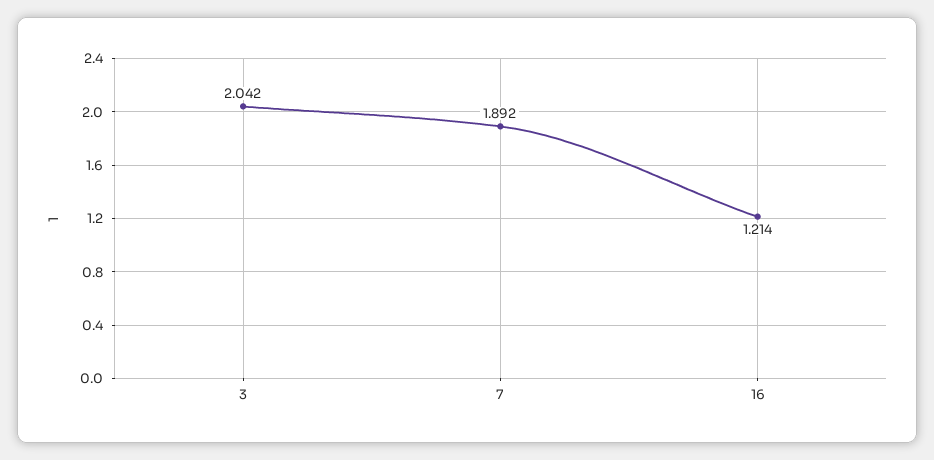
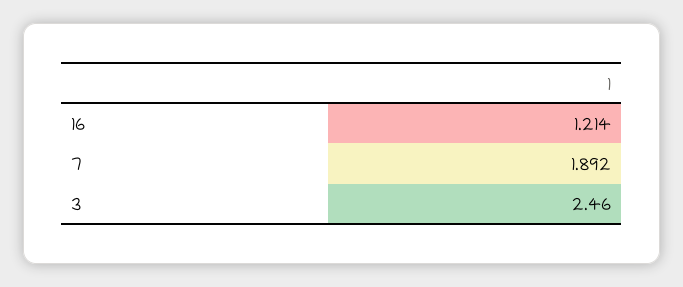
  {
-   "3": 2.042,
+   "3": 2.46,
    "7": 1.892,
    "16": 1.214
  }

